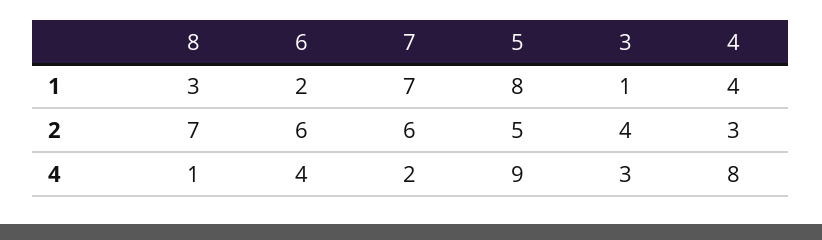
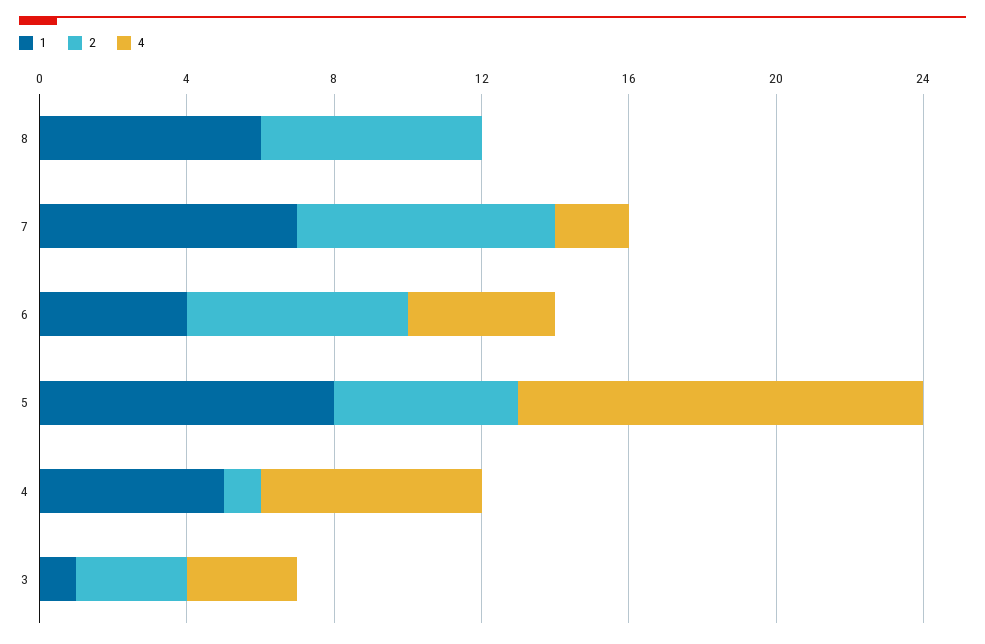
  {
    "1": {
-     "8": 3,
+     "8": 6,
-     "6": 2,
+     "6": 4,
      "7": 7,
      "5": 8,
      "3": 1,
-     "4": 4
+     "4": 5
    },
    "2": {
-     "8": 7,
+     "8": 6,
      "6": 6,
-     "7": 6,
+     "7": 7,
      "5": 5,
-     "3": 4,
+     "3": 3,
-     "4": 3
+     "4": 1
    },
    "4": {
-     "8": 1,
+     "8": 0,
      "6": 4,
      "7": 2,
-     "5": 9,
+     "5": 11,
      "3": 3,
-     "4": 8
+     "4": 6
    }
  }

